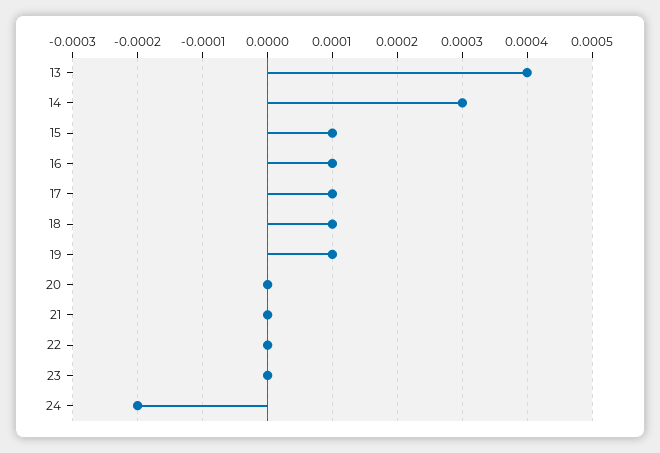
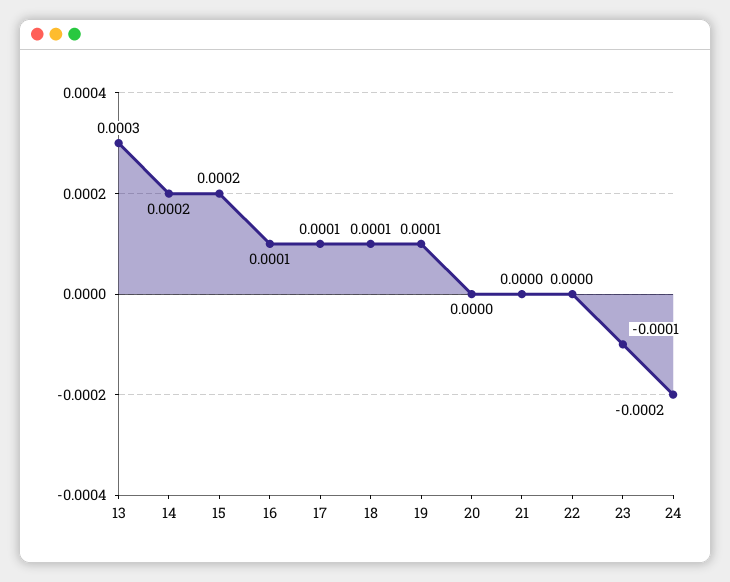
  {
-   "13": 0.0004,
+   "13": 0.0003,
-   "14": 0.0003,
+   "14": 0.0002,
-   "15": 0.0001,
+   "15": 0.0002,
    "16": 0.0001,
    "17": 0.0001,
    "18": 0.0001,
    "19": 0.0001,
    "20": 0,
    "21": 0,
    "22": 0,
-   "23": 0,
+   "23": -0.0001,
    "24": -0.0002
  }

